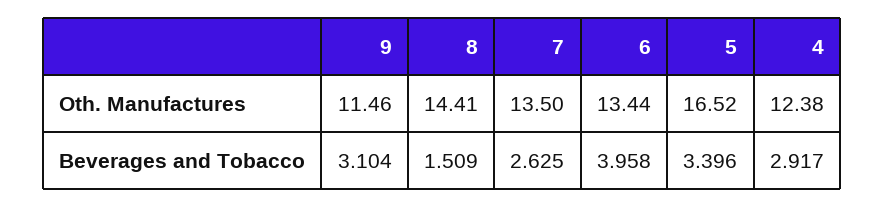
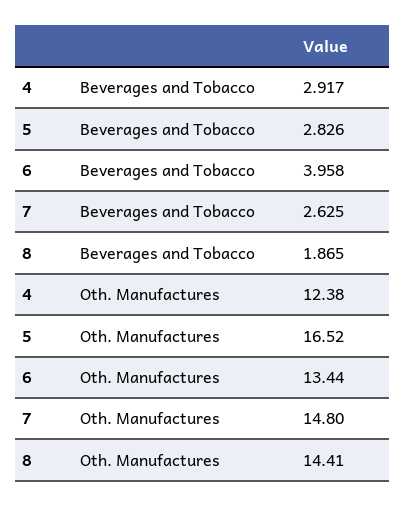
  {
-   "9": {
-     "Oth. Manufactures": 11.46,
-     "Beverages and Tobacco": 3.104
-   },
    "8": {
      "Oth. Manufactures": 14.41,
-     "Beverages and Tobacco": 1.509
+     "Beverages and Tobacco": 1.865
    },
    "7": {
-     "Oth. Manufactures": 13.5,
+     "Oth. Manufactures": 14.8,
      "Beverages and Tobacco": 2.625
    },
    "6": {
      "Oth. Manufactures": 13.44,
      "Beverages and Tobacco": 3.958
    },
    "5": {
      "Oth. Manufactures": 16.52,
-     "Beverages and Tobacco": 3.396
+     "Beverages and Tobacco": 2.826
    },
    "4": {
      "Oth. Manufactures": 12.38,
      "Beverages and Tobacco": 2.917
    }
  }

